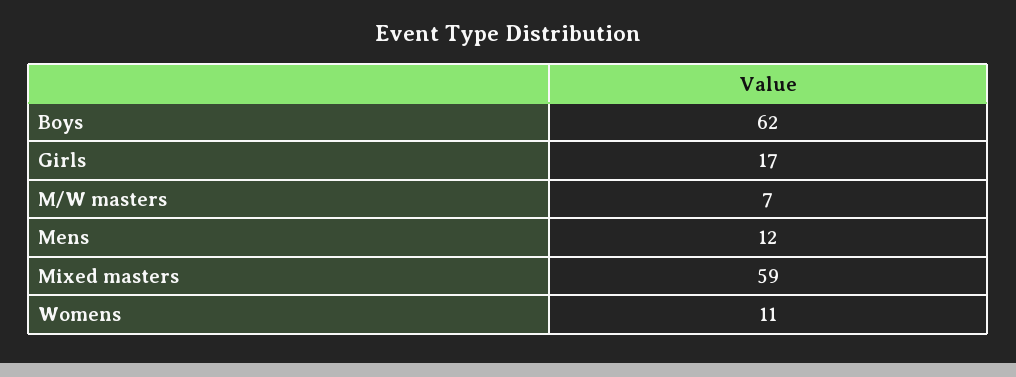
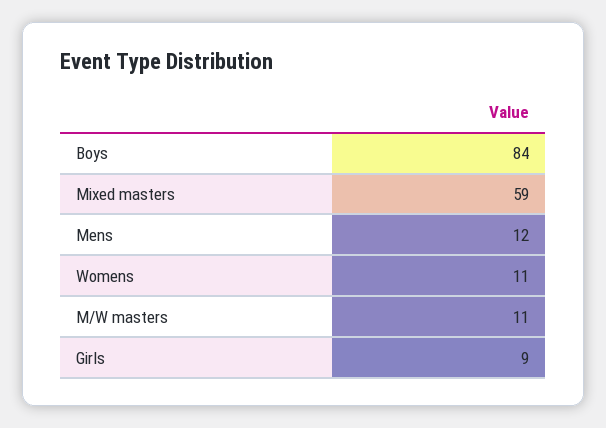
  {
-   "Boys": 62,
+   "Boys": 84,
-   "Girls": 17,
+   "Girls": 9,
-   "M/W masters": 7,
+   "M/W masters": 11,
    "Mens": 12,
    "Mixed masters": 59,
    "Womens": 11
  }

